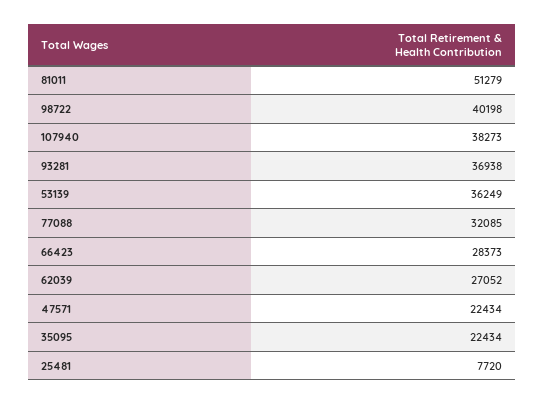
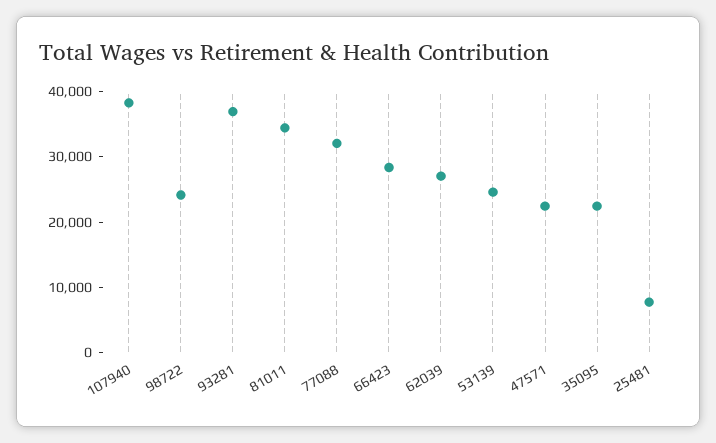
  {
-   "81011": 51279,
+   "81011": 34000,
-   "98722": 40198,
+   "98722": 24000,
    "107940": 38273,
    "93281": 36938,
-   "53139": 36249,
+   "53139": 24000,
    "77088": 32085,
    "66423": 28373,
    "62039": 27052,
    "47571": 22434,
    "35095": 22434,
    "25481": 7720
  }

